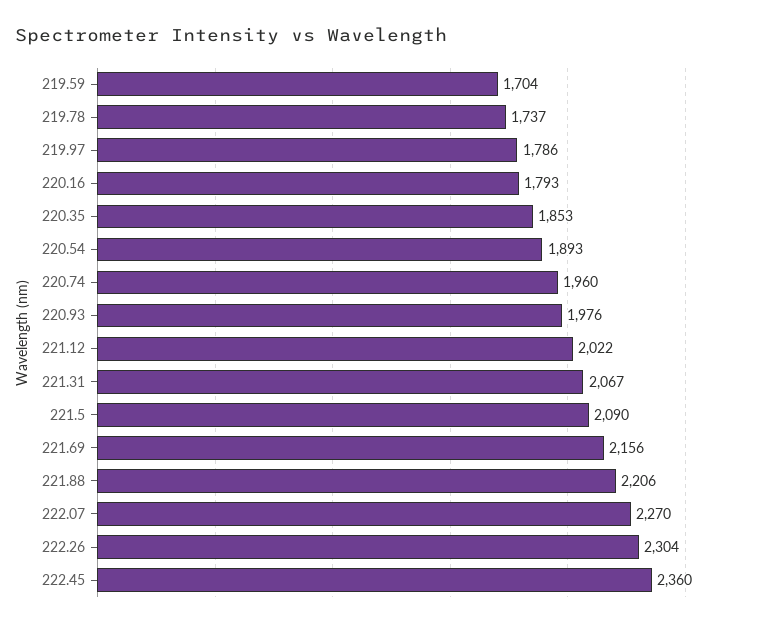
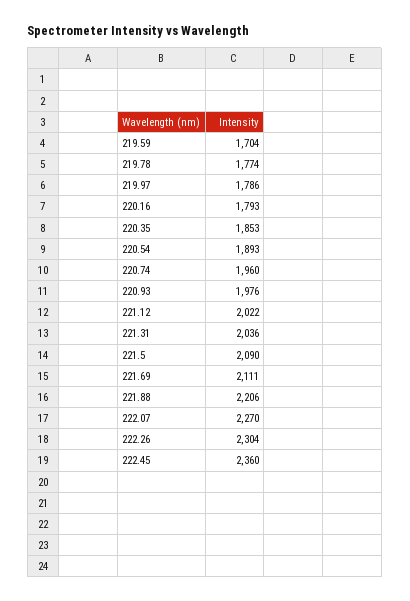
  {
    "219.59": 1704,
-   "219.78": 1737,
+   "219.78": 1774,
    "219.97": 1786,
    "220.16": 1793,
    "220.35": 1853,
    "220.54": 1893,
    "220.74": 1960,
    "220.93": 1976,
    "221.12": 2022,
-   "221.31": 2067,
+   "221.31": 2036,
    "221.5": 2090,
-   "221.69": 2156,
+   "221.69": 2111,
    "221.88": 2206,
    "222.07": 2270,
    "222.26": 2304,
    "222.45": 2360
  }

